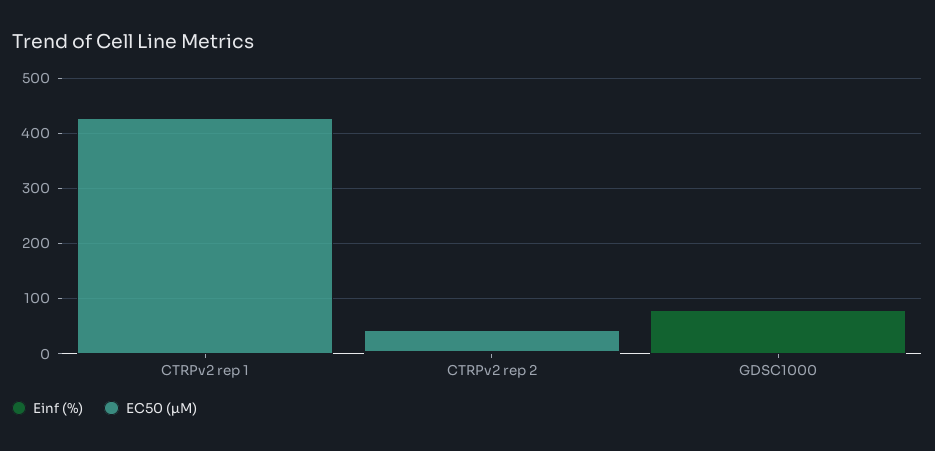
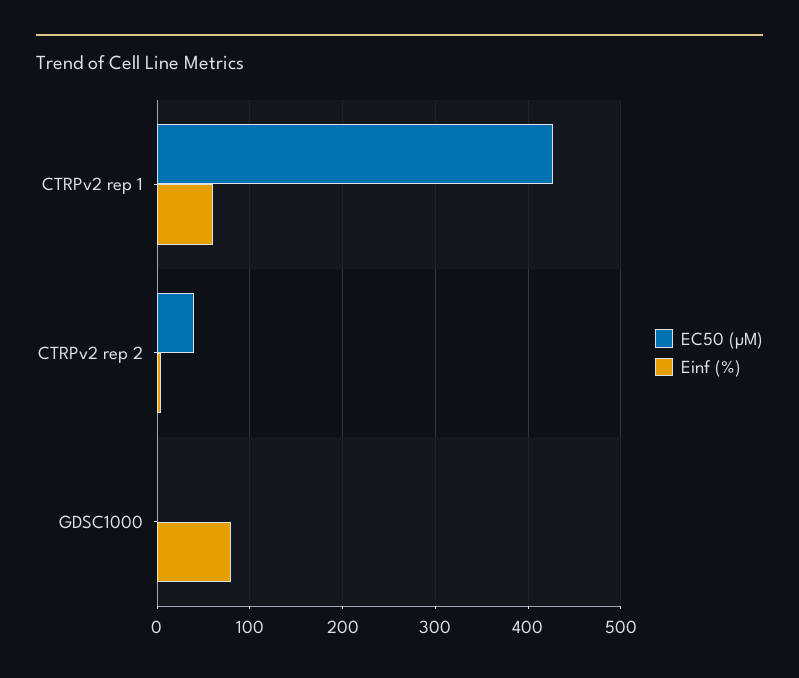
  {
    "Einf (%)": {
-     "CTRPv2 rep 1": 0,
+     "CTRPv2 rep 1": 60,
      "CTRPv2 rep 2": 0,
      "GDSC1000": 80
    },
    "EC50 (µM)": {
      "CTRPv2 rep 1": 430,
      "CTRPv2 rep 2": 40,
      "GDSC1000": 0
    }
  }

